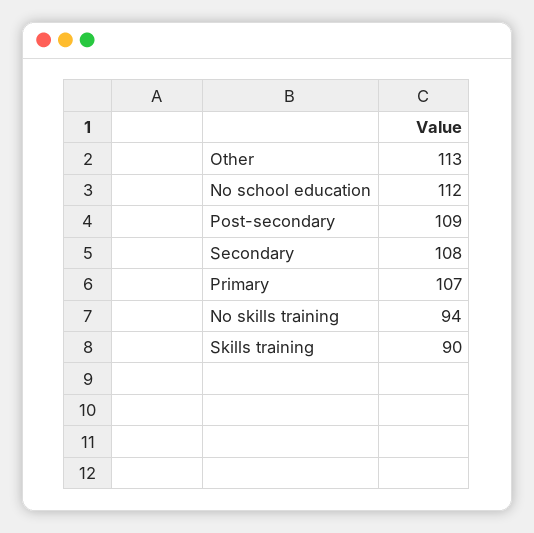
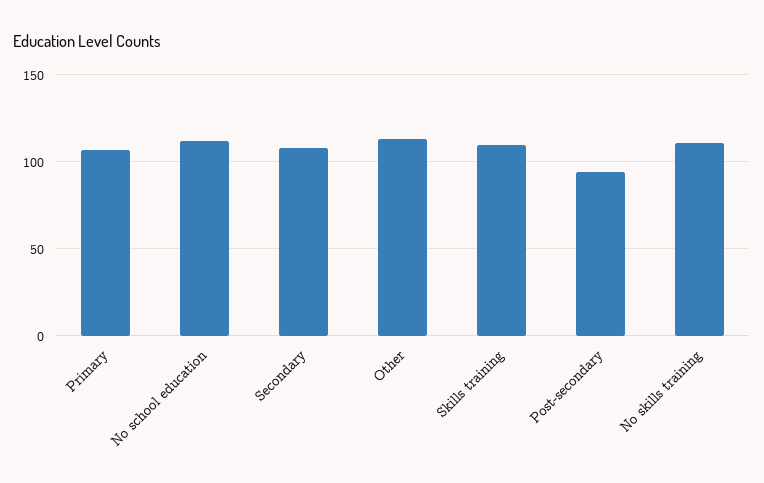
  {
    "Other": 113,
    "No school education": 112,
-   "Post-secondary": 109,
+   "Post-secondary": 95,
    "Secondary": 108,
    "Primary": 107,
-   "No skills training": 94,
+   "No skills training": 110,
-   "Skills training": 90
+   "Skills training": 110
  }

